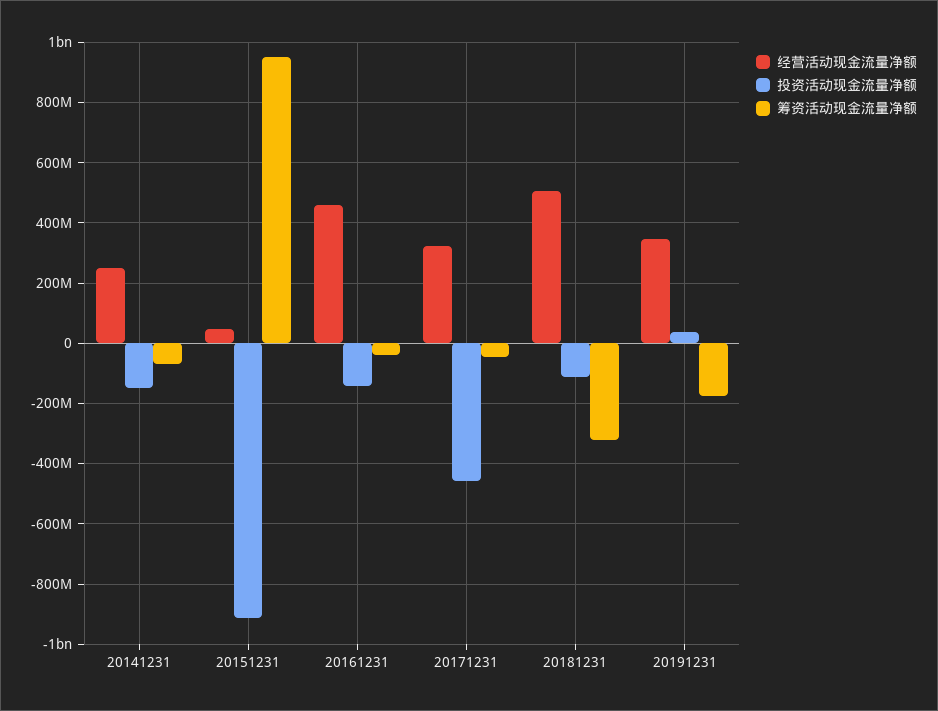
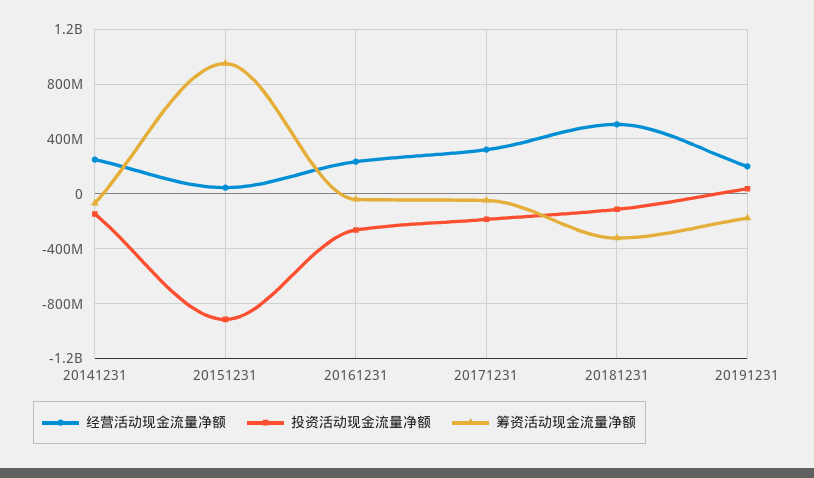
  {
    "经营活动现金流量净额": {
      "20141231": 240000000,
      "20151231": 40000000,
-     "20161231": 460000000,
+     "20161231": 250000000,
      "20171231": 320000000,
      "20181231": 500000000,
-     "20191231": 340000000
+     "20191231": 200000000
    },
    "投资活动现金流量净额": {
      "20141231": -140000000,
      "20151231": -920000000,
-     "20161231": -140000000,
+     "20161231": -250000000,
-     "20171231": -460000000,
+     "20171231": -200000000,
      "20181231": -120000000,
      "20191231": 40000000
    },
    "筹资活动现金流量净额": {
      "20141231": -60000000,
      "20151231": 960000000,
      "20161231": -40000000,
      "20171231": -40000000,
      "20181231": -320000000,
      "20191231": -180000000
    }
  }

